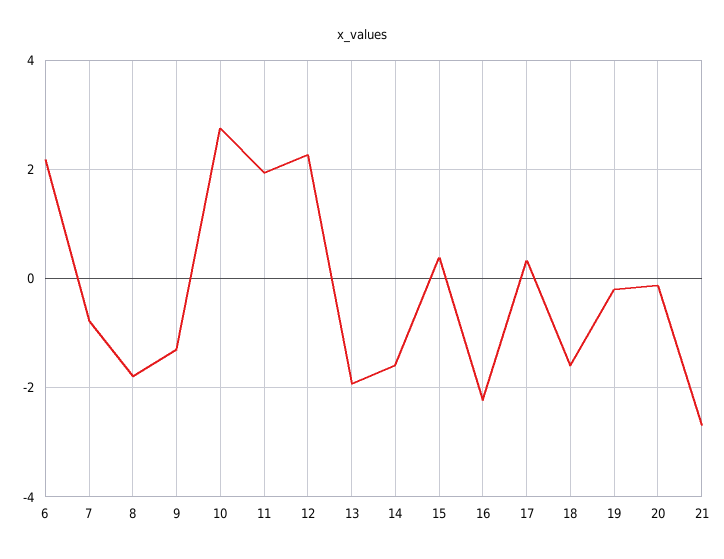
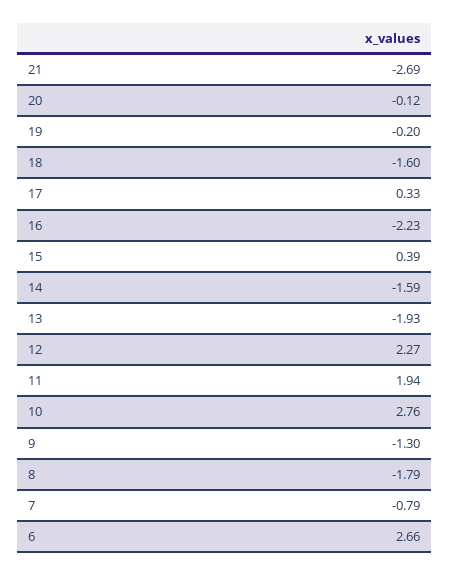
  {
-   "6": 2.2,
+   "6": 2.66,
    "7": -0.79,
    "8": -1.79,
    "9": -1.3,
    "10": 2.76,
    "11": 1.94,
    "12": 2.27,
    "13": -1.93,
    "14": -1.59,
    "15": 0.39,
    "16": -2.23,
    "17": 0.33,
    "18": -1.6,
    "19": -0.2,
    "20": -0.12,
    "21": -2.69
  }

